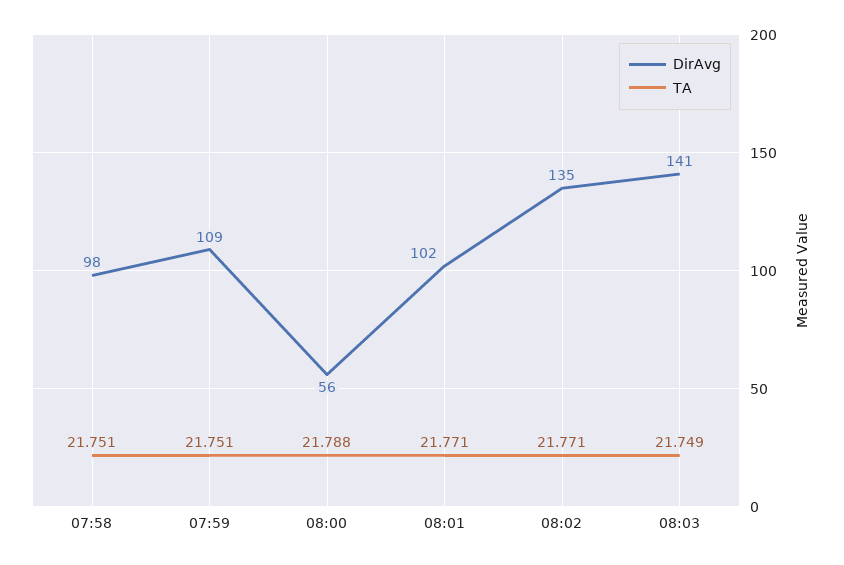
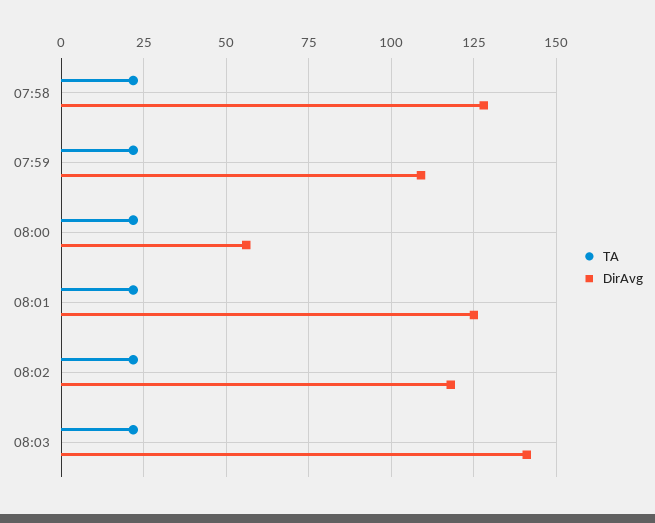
  {
    "DirAvg": {
-     "07:58": 98,
+     "07:58": 127.5,
      "07:59": 109,
      "08:00": 56,
-     "08:01": 102,
+     "08:01": 125,
-     "08:02": 135,
+     "08:02": 117.5,
      "08:03": 141
    },
    "TA": {
      "07:58": 21.751,
      "07:59": 21.751,
      "08:00": 21.788,
      "08:01": 21.771,
      "08:02": 21.771,
      "08:03": 21.749
    }
  }

